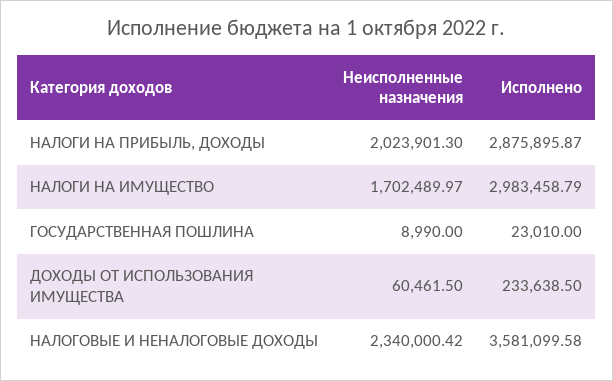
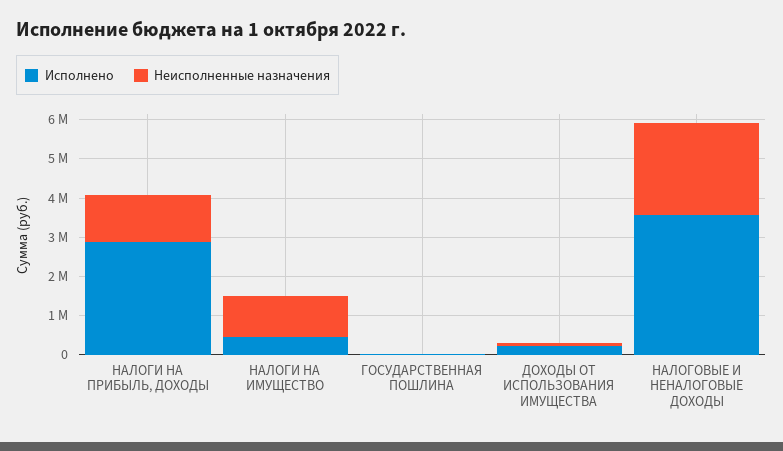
  {
    "Неисполненные назначения": {
-     "НАЛОГИ НА ПРИБЫЛЬ, ДОХОДЫ": 2023901.3,
+     "НАЛОГИ НА ПРИБЫЛЬ, ДОХОДЫ": 1250000,
-     "НАЛОГИ НА ИМУЩЕСТВО": 1702489.97,
+     "НАЛОГИ НА ИМУЩЕСТВО": 1000000,
      "ГОСУДАРСТВЕННАЯ ПОШЛИНА": 8990,
      "ДОХОДЫ ОТ ИСПОЛЬЗОВАНИЯ ИМУЩЕСТВА": 60461.5,
      "НАЛОГОВЫЕ И НЕНАЛОГОВЫЕ ДОХОДЫ": 2340000.42
    },
    "Исполнено": {
      "НАЛОГИ НА ПРИБЫЛЬ, ДОХОДЫ": 2875895.87,
-     "НАЛОГИ НА ИМУЩЕСТВО": 2983458.79,
+     "НАЛОГИ НА ИМУЩЕСТВО": 500000,
      "ГОСУДАРСТВЕННАЯ ПОШЛИНА": 23010,
      "ДОХОДЫ ОТ ИСПОЛЬЗОВАНИЯ ИМУЩЕСТВА": 233638.5,
      "НАЛОГОВЫЕ И НЕНАЛОГОВЫЕ ДОХОДЫ": 3581099.58
    }
  }

